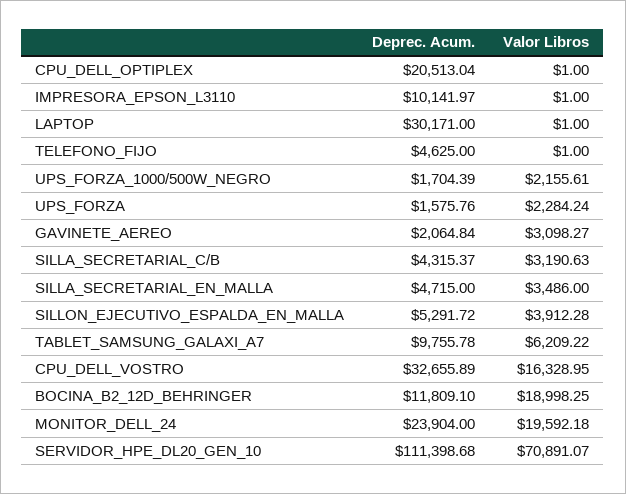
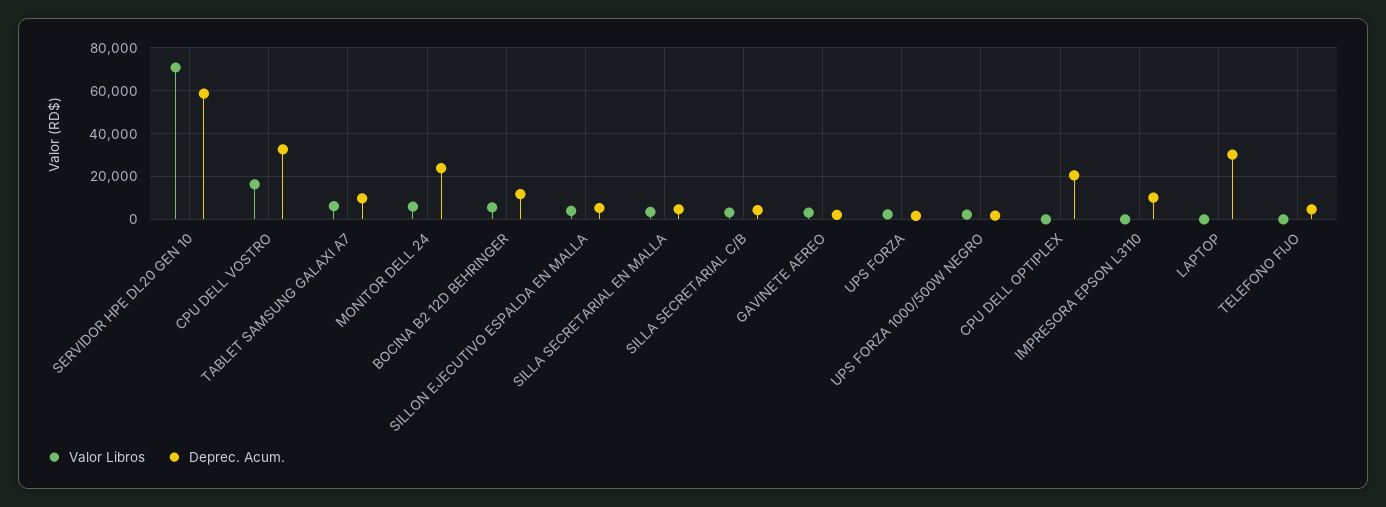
  {
    "Deprec. Acum.": {
      "CPU_DELL_OPTIPLEX": 20513.04,
      "IMPRESORA_EPSON_L3110": 10141.97,
      "LAPTOP": 30171,
      "TELEFONO_FIJO": 4625,
      "UPS_FORZA_1000/500W_NEGRO": 1704.39,
      "UPS_FORZA": 1575.76,
      "GAVINETE_AEREO": 2064.84,
      "SILLA_SECRETARIAL_C/B": 4315.37,
      "SILLA_SECRETARIAL_EN_MALLA": 4715,
      "SILLON_EJECUTIVO_ESPALDA_EN_MALLA": 5291.72,
      "TABLET_SAMSUNG_GALAXI_A7": 9755.78,
      "CPU_DELL_VOSTRO": 32655.89,
      "BOCINA_B2_12D_BEHRINGER": 11809.1,
      "MONITOR_DELL_24": 23904,
-     "SERVIDOR_HPE_DL20_GEN_10": 111398.68
+     "SERVIDOR_HPE_DL20_GEN_10": 60000
    },
    "Valor Libros": {
      "CPU_DELL_OPTIPLEX": 1,
      "IMPRESORA_EPSON_L3110": 1,
      "LAPTOP": 1,
      "TELEFONO_FIJO": 1,
      "UPS_FORZA_1000/500W_NEGRO": 2155.61,
      "UPS_FORZA": 2284.24,
      "GAVINETE_AEREO": 3098.27,
      "SILLA_SECRETARIAL_C/B": 3190.63,
      "SILLA_SECRETARIAL_EN_MALLA": 3486,
      "SILLON_EJECUTIVO_ESPALDA_EN_MALLA": 3912.28,
      "TABLET_SAMSUNG_GALAXI_A7": 6209.22,
      "CPU_DELL_VOSTRO": 16328.95,
-     "BOCINA_B2_12D_BEHRINGER": 18998.25,
+     "BOCINA_B2_12D_BEHRINGER": 5000,
-     "MONITOR_DELL_24": 19592.18,
+     "MONITOR_DELL_24": 5000,
      "SERVIDOR_HPE_DL20_GEN_10": 70891.07
    }
  }

